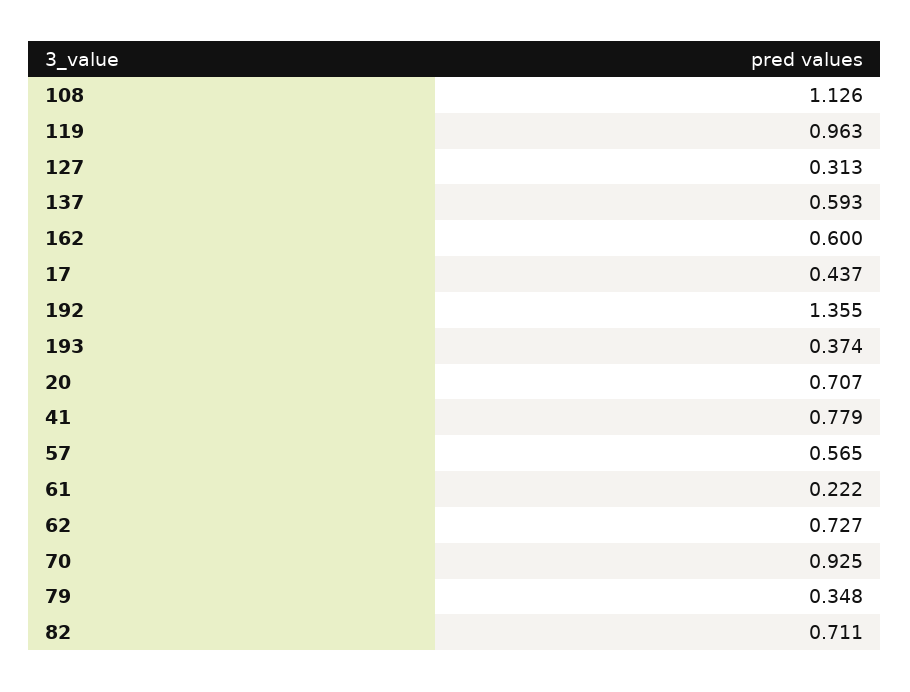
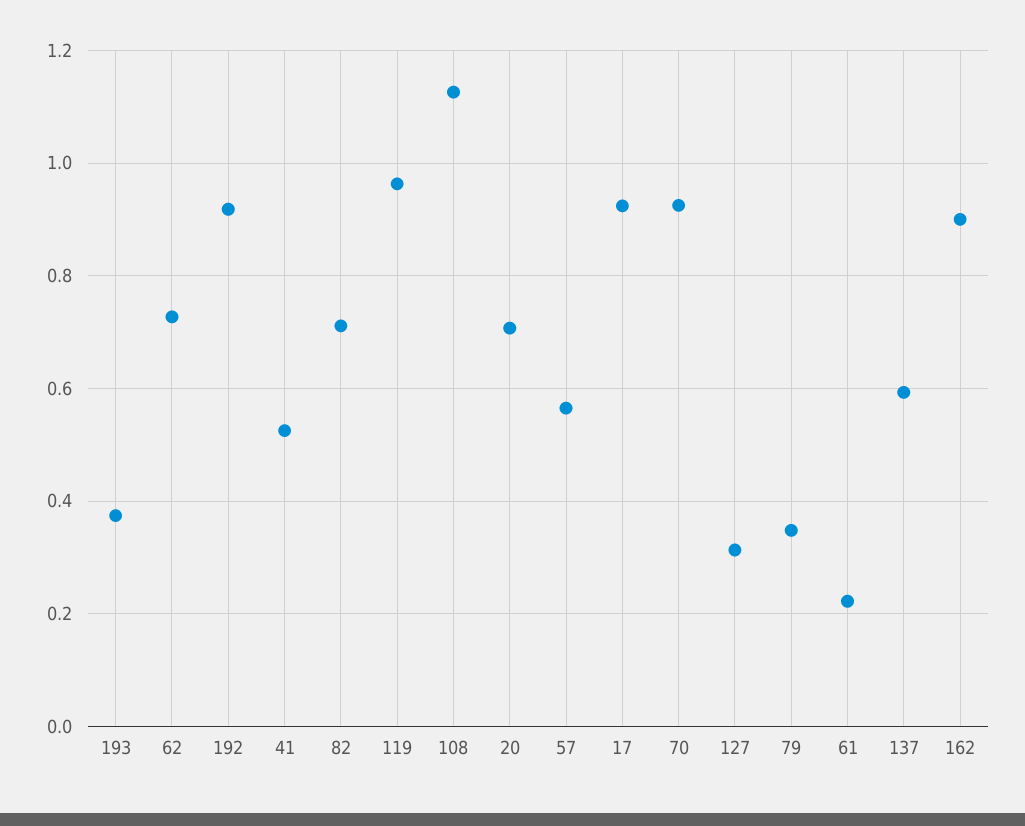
  {
    "108": 1.126,
    "119": 0.963,
    "127": 0.313,
    "137": 0.593,
-   "162": 0.6,
+   "162": 0.9,
-   "17": 0.437,
+   "17": 0.92,
-   "192": 1.355,
+   "192": 0.92,
    "193": 0.374,
    "20": 0.707,
-   "41": 0.779,
+   "41": 0.52,
    "57": 0.565,
    "61": 0.222,
    "62": 0.727,
    "70": 0.925,
    "79": 0.348,
    "82": 0.711
  }

